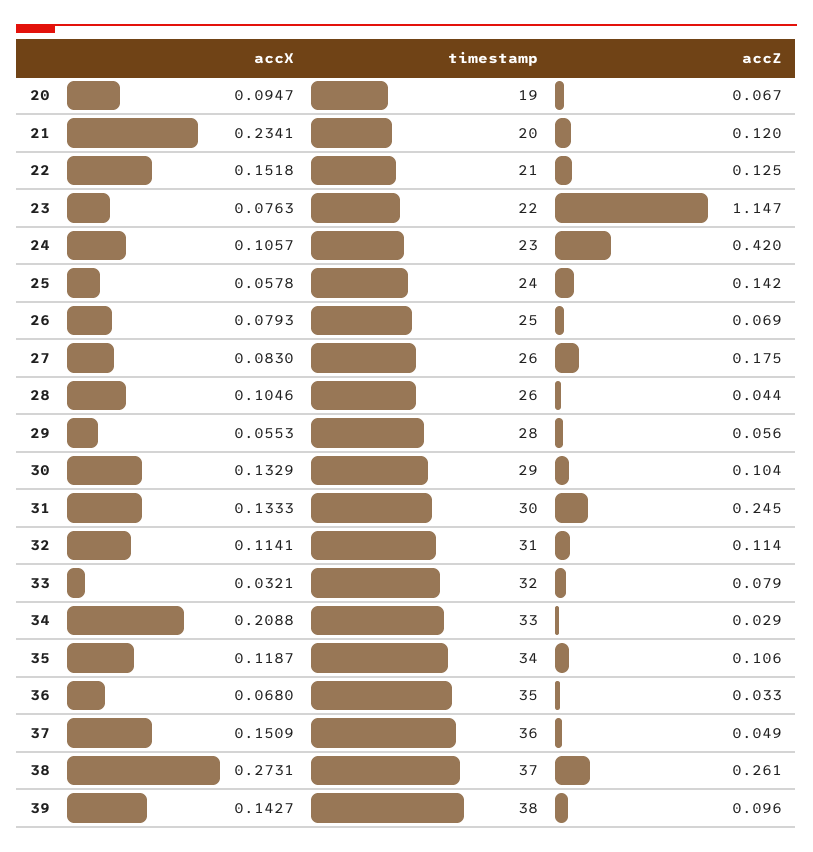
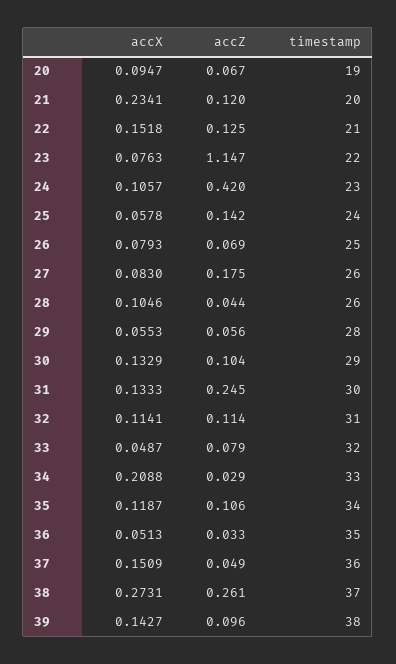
  {
    "accX": {
      "20": 0.0947,
      "21": 0.2341,
      "22": 0.1518,
      "23": 0.0763,
      "24": 0.1057,
      "25": 0.0578,
      "26": 0.0793,
      "27": 0.083,
      "28": 0.1046,
      "29": 0.0553,
      "30": 0.1329,
      "31": 0.1333,
      "32": 0.1141,
-     "33": 0.0321,
+     "33": 0.0487,
      "34": 0.2088,
      "35": 0.1187,
-     "36": 0.068,
+     "36": 0.0513,
      "37": 0.1509,
      "38": 0.2731,
      "39": 0.1427
    },
    "timestamp": {
      "20": 19,
      "21": 20,
      "22": 21,
      "23": 22,
      "24": 23,
      "25": 24,
      "26": 25,
      "27": 26,
      "28": 26,
      "29": 28,
      "30": 29,
      "31": 30,
      "32": 31,
      "33": 32,
      "34": 33,
      "35": 34,
      "36": 35,
      "37": 36,
      "38": 37,
      "39": 38
    },
    "accZ": {
      "20": 0.067,
      "21": 0.12,
      "22": 0.125,
      "23": 1.147,
      "24": 0.42,
      "25": 0.142,
      "26": 0.069,
      "27": 0.175,
      "28": 0.044,
      "29": 0.056,
      "30": 0.104,
      "31": 0.245,
      "32": 0.114,
      "33": 0.079,
      "34": 0.029,
      "35": 0.106,
      "36": 0.033,
      "37": 0.049,
      "38": 0.261,
      "39": 0.096
    }
  }

